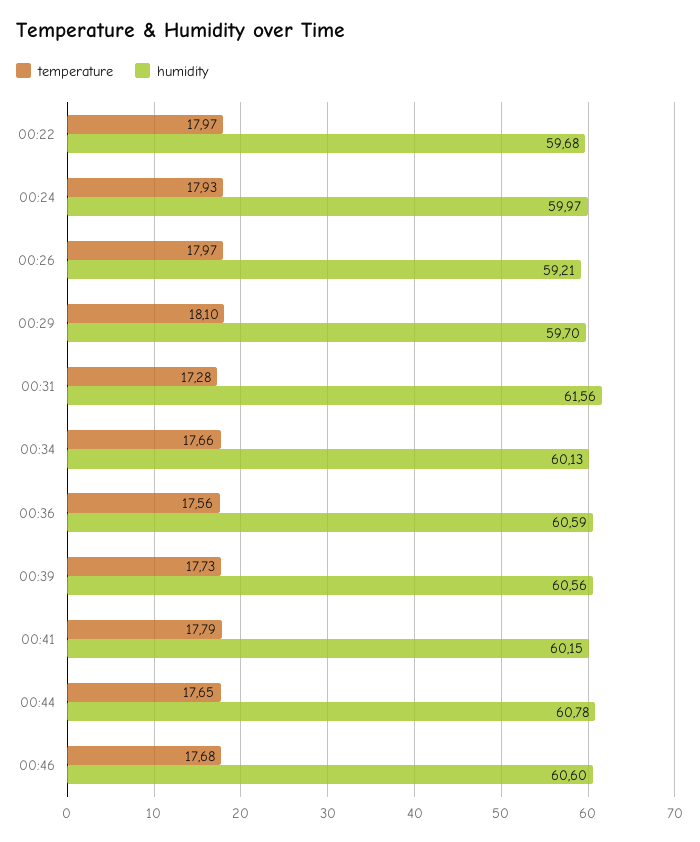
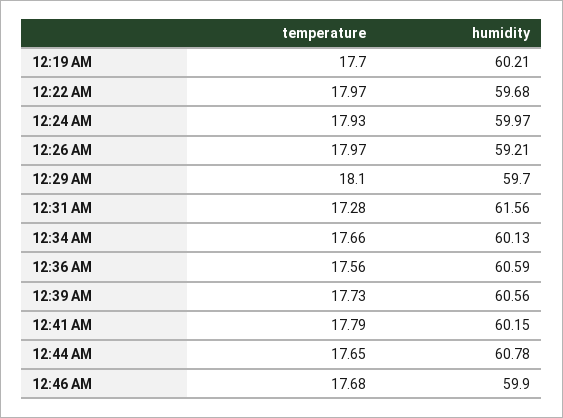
  {
    "temperature": {
      "00:22": 17.97,
      "00:24": 17.93,
      "00:26": 17.97,
      "00:29": 18.1,
      "00:31": 17.28,
      "00:34": 17.66,
      "00:36": 17.56,
      "00:39": 17.73,
      "00:41": 17.79,
      "00:44": 17.65,
-     "00:46": 17.68
+     "00:46": 17.68,
+     "12:19 AM": 17.7
    },
    "humidity": {
      "00:22": 59.68,
      "00:24": 59.97,
      "00:26": 59.21,
      "00:29": 59.7,
      "00:31": 61.56,
      "00:34": 60.13,
      "00:36": 60.59,
      "00:39": 60.56,
      "00:41": 60.15,
      "00:44": 60.78,
-     "00:46": 60.6
+     "00:46": 59.9,
+     "12:19 AM": 60.21
    }
  }

